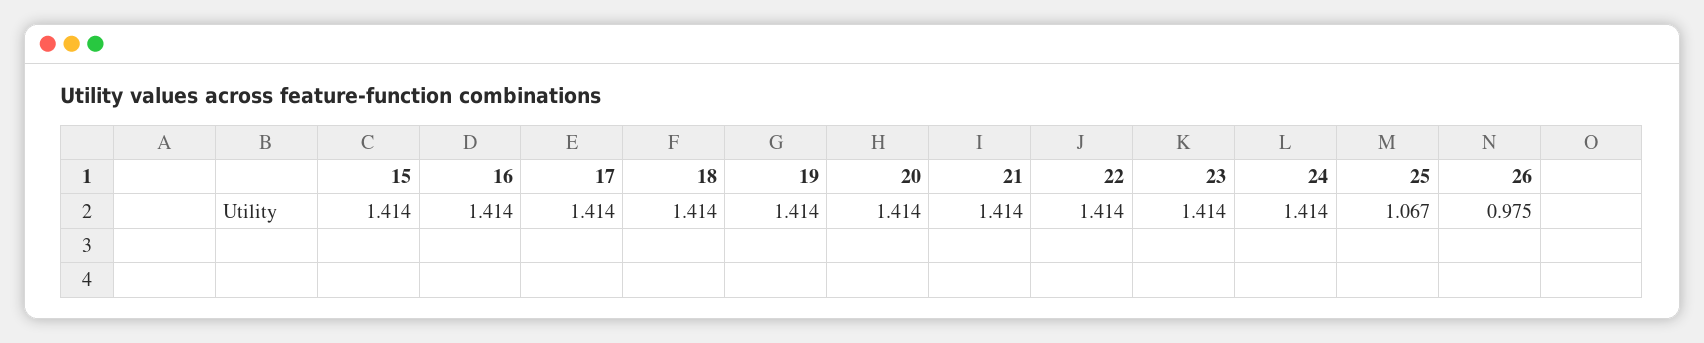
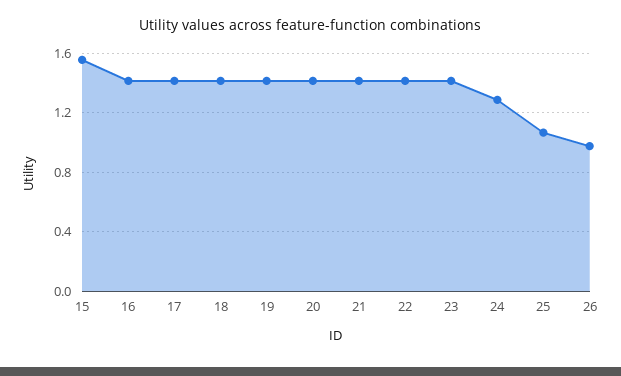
  {
-   "15": 1.414,
+   "15": 1.55,
    "16": 1.414,
    "17": 1.414,
    "18": 1.414,
    "19": 1.414,
    "20": 1.414,
    "21": 1.414,
    "22": 1.414,
    "23": 1.414,
-   "24": 1.414,
+   "24": 1.3,
    "25": 1.067,
    "26": 0.975
  }

